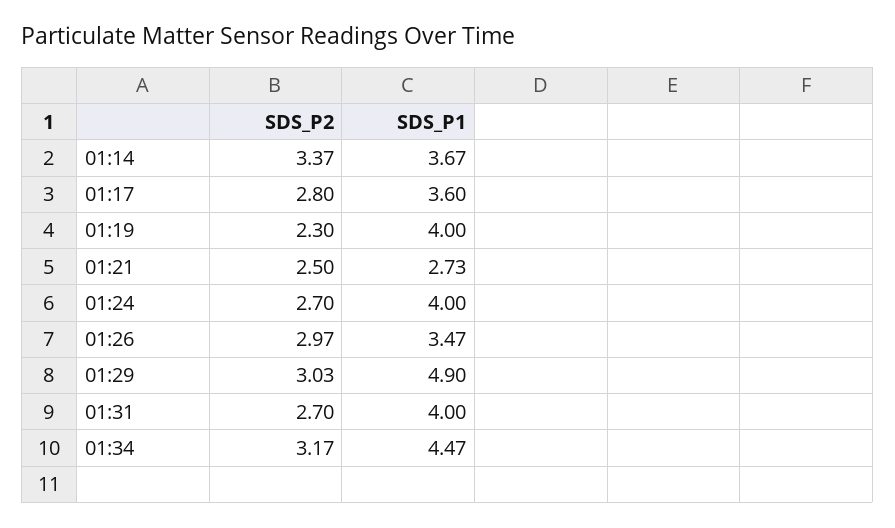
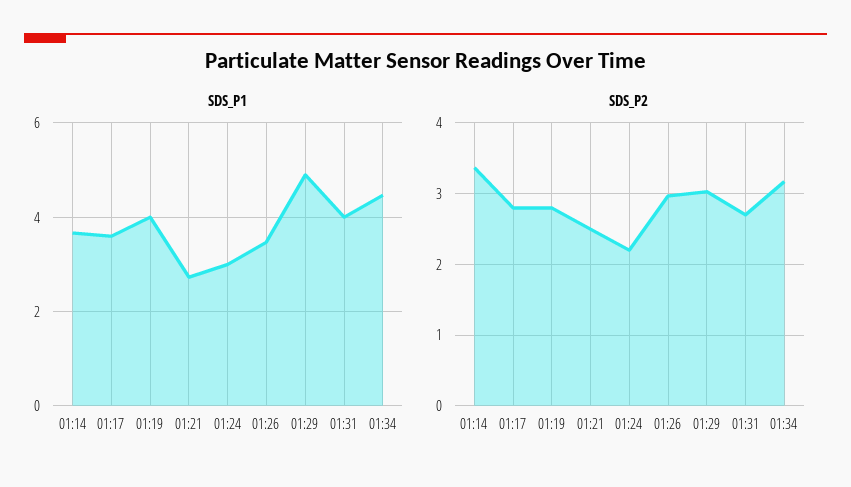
  {
    "SDS_P2": {
      "01:14": 3.37,
      "01:17": 2.8,
-     "01:19": 2.3,
+     "01:19": 2.8,
      "01:21": 2.5,
-     "01:24": 2.7,
+     "01:24": 2.2,
      "01:26": 2.97,
      "01:29": 3.03,
      "01:31": 2.7,
      "01:34": 3.17
    },
    "SDS_P1": {
      "01:14": 3.67,
      "01:17": 3.6,
      "01:19": 4,
      "01:21": 2.73,
-     "01:24": 4,
+     "01:24": 3,
      "01:26": 3.47,
      "01:29": 4.9,
      "01:31": 4,
      "01:34": 4.47
    }
  }

